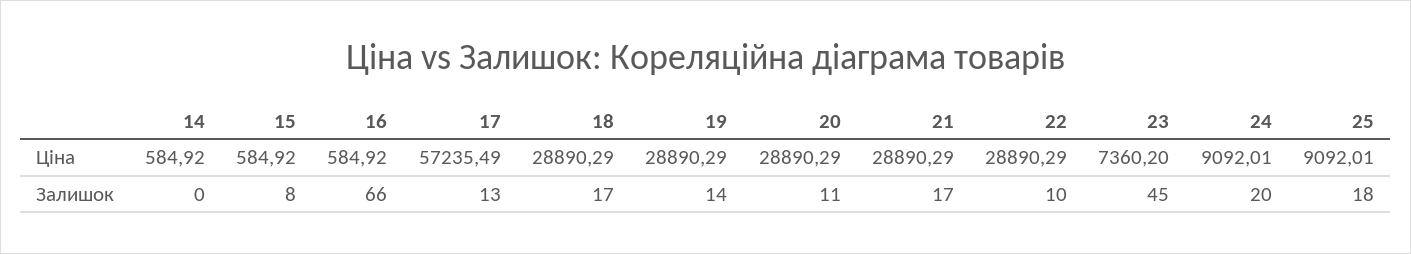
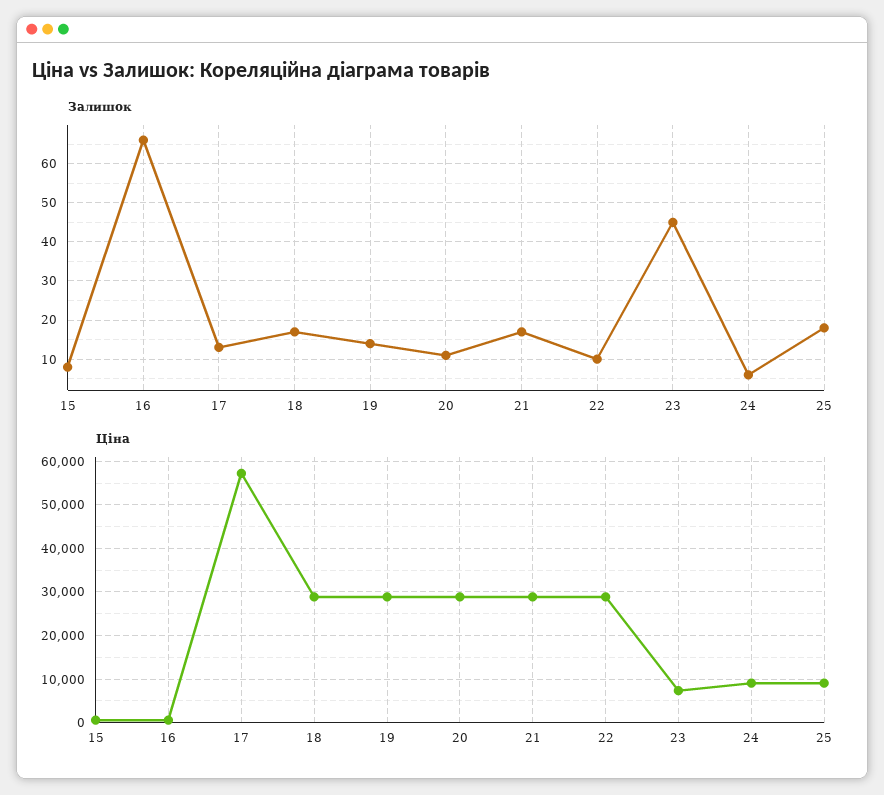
  {
    "Ціна": {
-     "14": 584.92,
      "15": 584.92,
      "16": 584.92,
      "17": 57235.49,
      "18": 28890.29,
      "19": 28890.29,
      "20": 28890.29,
      "21": 28890.29,
      "22": 28890.29,
      "23": 7360.2,
      "24": 9092.01,
      "25": 9092.01
    },
    "Залишок": {
-     "14": 0,
      "15": 8,
      "16": 66,
      "17": 13,
      "18": 17,
      "19": 14,
      "20": 11,
      "21": 17,
      "22": 10,
      "23": 45,
-     "24": 20,
+     "24": 5,
      "25": 18
    }
  }

